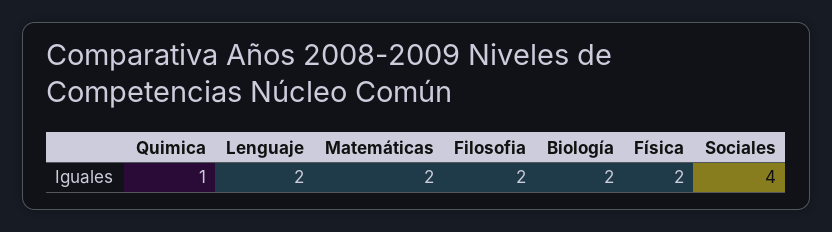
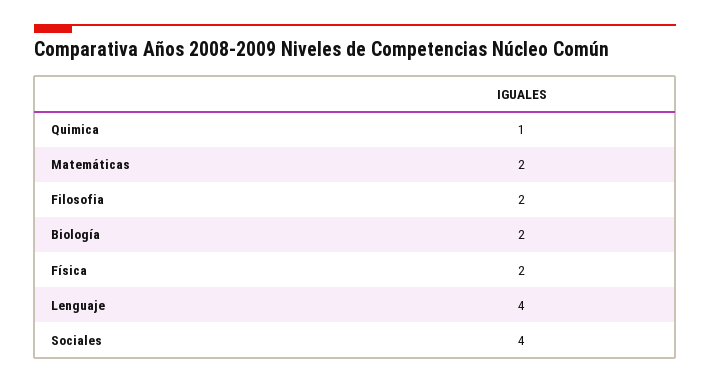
  {
    "Quimica": 1,
-   "Lenguaje": 2,
+   "Lenguaje": 4,
    "Matemáticas": 2,
    "Filosofia": 2,
    "Biología": 2,
    "Física": 2,
    "Sociales": 4
  }

